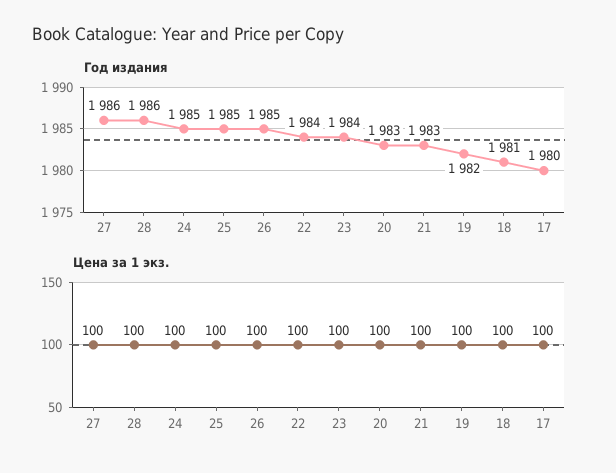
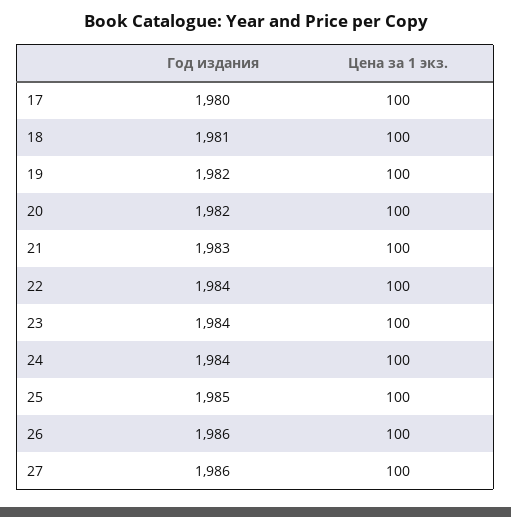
  {
    "Год издания": {
      "27": 1986,
-     "28": 1986,
-     "24": 1985,
+     "24": 1984,
      "25": 1985,
-     "26": 1985,
+     "26": 1986,
      "22": 1984,
      "23": 1984,
-     "20": 1983,
+     "20": 1982,
      "21": 1983,
      "19": 1982,
      "18": 1981,
      "17": 1980
    },
    "Цена за 1 экз.": {
      "27": 100,
-     "28": 100,
      "24": 100,
      "25": 100,
      "26": 100,
      "22": 100,
      "23": 100,
      "20": 100,
      "21": 100,
      "19": 100,
      "18": 100,
      "17": 100
    }
  }

